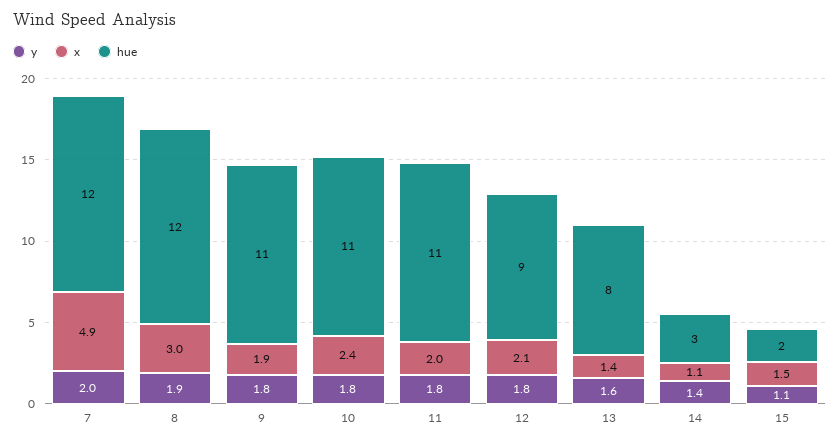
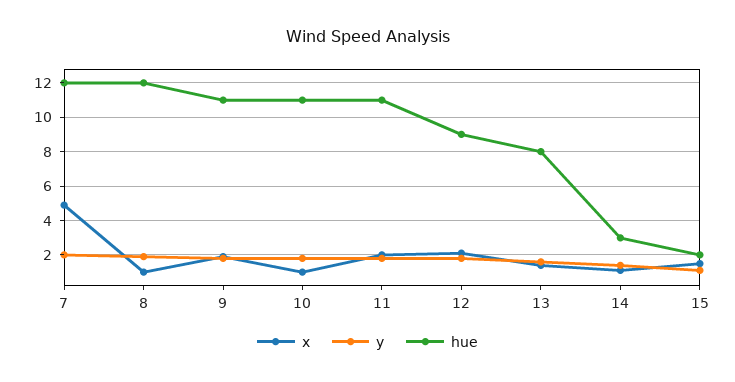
  {
    "y": {
      "7": 2,
      "8": 1.9,
      "9": 1.8,
      "10": 1.8,
      "11": 1.8,
      "12": 1.8,
      "13": 1.6,
      "14": 1.4,
      "15": 1.1
    },
    "x": {
      "7": 4.9,
-     "8": 3,
+     "8": 1,
      "9": 1.9,
-     "10": 2.4,
+     "10": 1,
      "11": 2,
      "12": 2.1,
      "13": 1.4,
      "14": 1.1,
      "15": 1.5
    },
    "hue": {
      "7": 12,
      "8": 12,
      "9": 11,
      "10": 11,
      "11": 11,
      "12": 9,
      "13": 8,
      "14": 3,
      "15": 2
    }
  }

